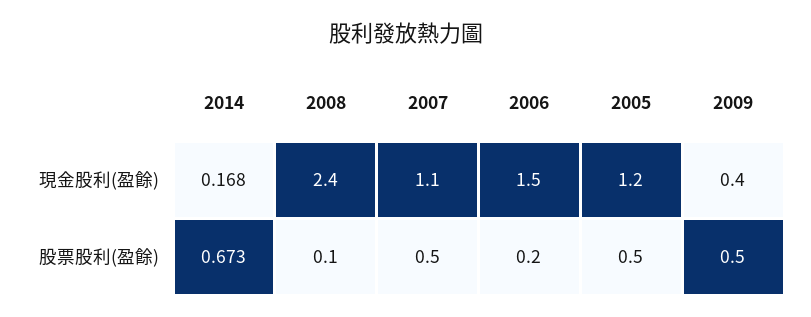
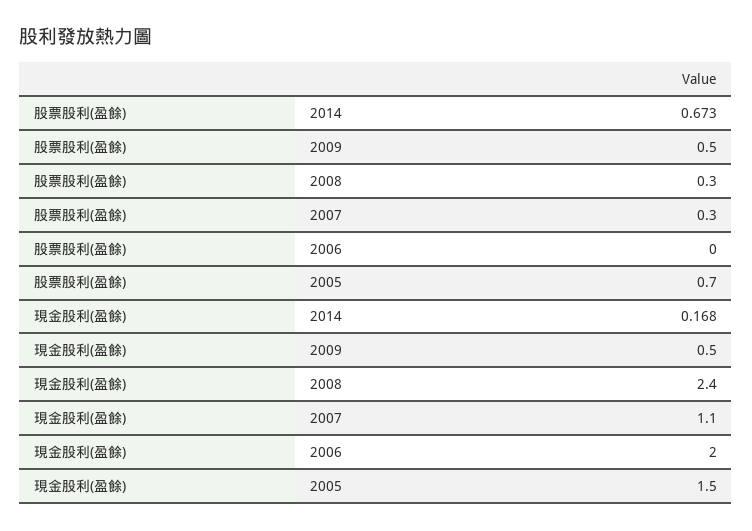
  {
    "2014": {
      "現金股利(盈餘)": 0.168,
      "股票股利(盈餘)": 0.673
    },
    "2008": {
      "現金股利(盈餘)": 2.4,
-     "股票股利(盈餘)": 0.1
+     "股票股利(盈餘)": 0.3
    },
    "2007": {
      "現金股利(盈餘)": 1.1,
-     "股票股利(盈餘)": 0.5
+     "股票股利(盈餘)": 0.3
    },
    "2006": {
-     "現金股利(盈餘)": 1.5,
+     "現金股利(盈餘)": 2,
-     "股票股利(盈餘)": 0.2
+     "股票股利(盈餘)": 0
    },
    "2005": {
-     "現金股利(盈餘)": 1.2,
+     "現金股利(盈餘)": 1.5,
-     "股票股利(盈餘)": 0.5
+     "股票股利(盈餘)": 0.7
    },
    "2009": {
-     "現金股利(盈餘)": 0.4,
+     "現金股利(盈餘)": 0.5,
      "股票股利(盈餘)": 0.5
    }
  }

